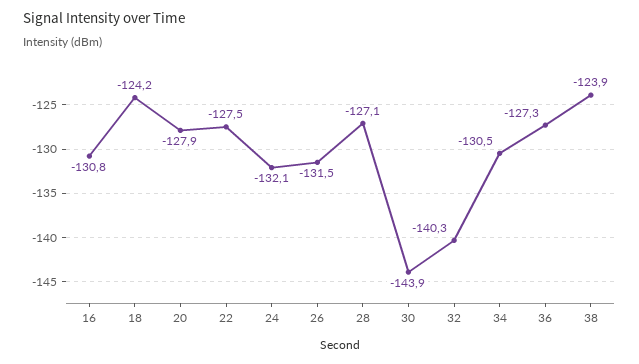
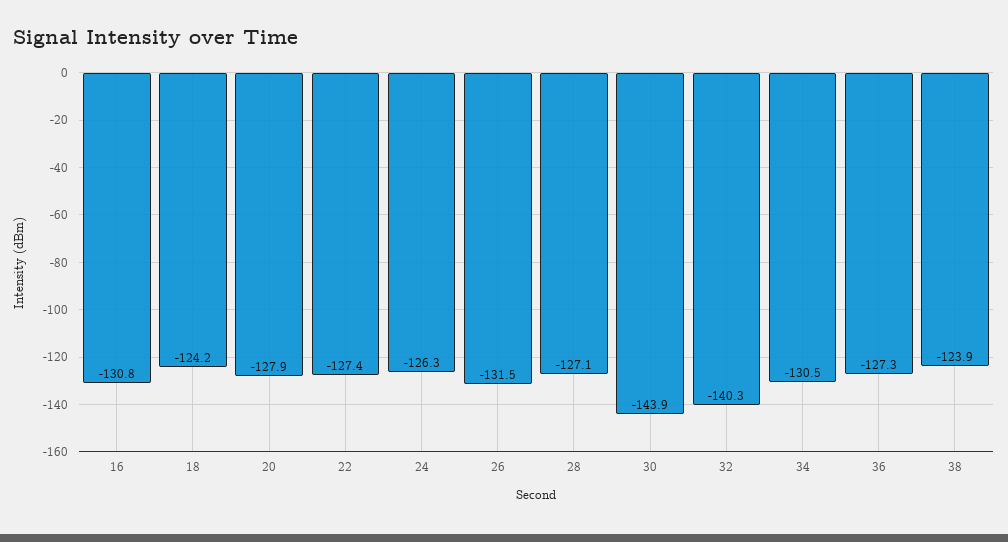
  {
    "16": -130.8,
    "18": -124.2,
    "20": -127.9,
-   "22": -127.5,
+   "22": -127.4,
-   "24": -132.1,
+   "24": -126.3,
    "26": -131.5,
    "28": -127.1,
    "30": -143.9,
    "32": -140.3,
    "34": -130.5,
    "36": -127.3,
    "38": -123.9
  }

